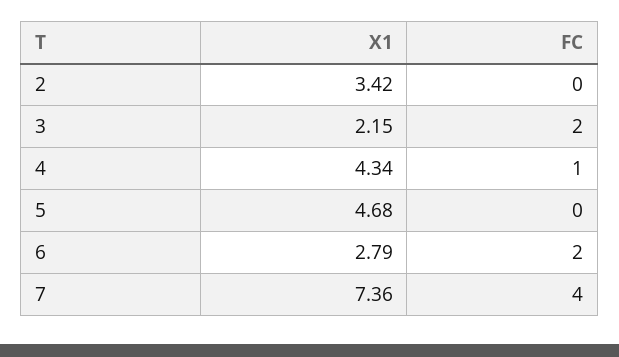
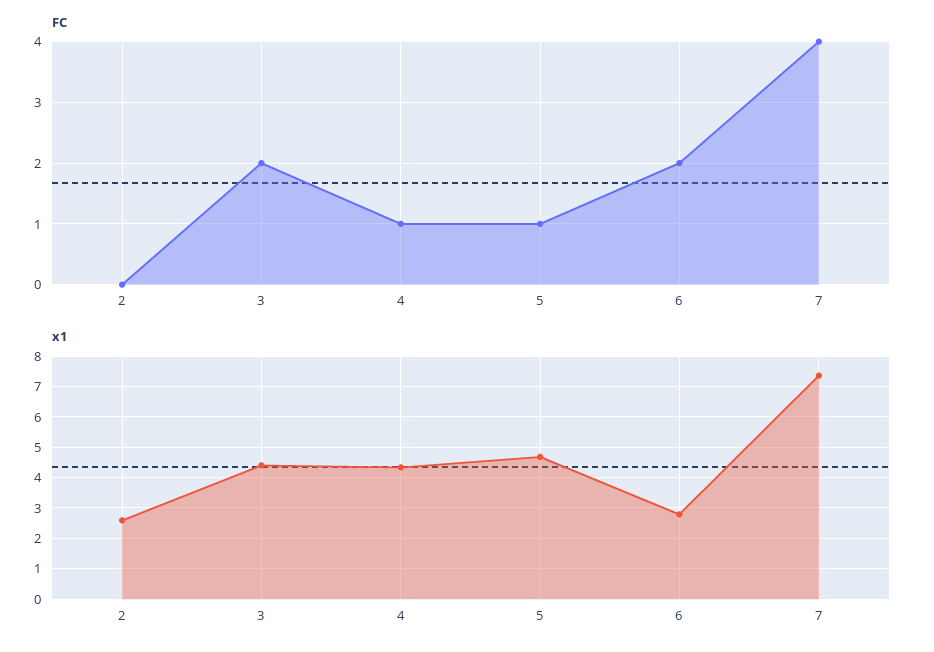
  {
    "X1": {
-     "2": 3.42,
+     "2": 2.6,
-     "3": 2.15,
+     "3": 4.4,
      "4": 4.34,
      "5": 4.68,
      "6": 2.79,
      "7": 7.36
    },
    "FC": {
      "2": 0,
      "3": 2,
      "4": 1,
-     "5": 0,
+     "5": 1,
      "6": 2,
      "7": 4
    }
  }

